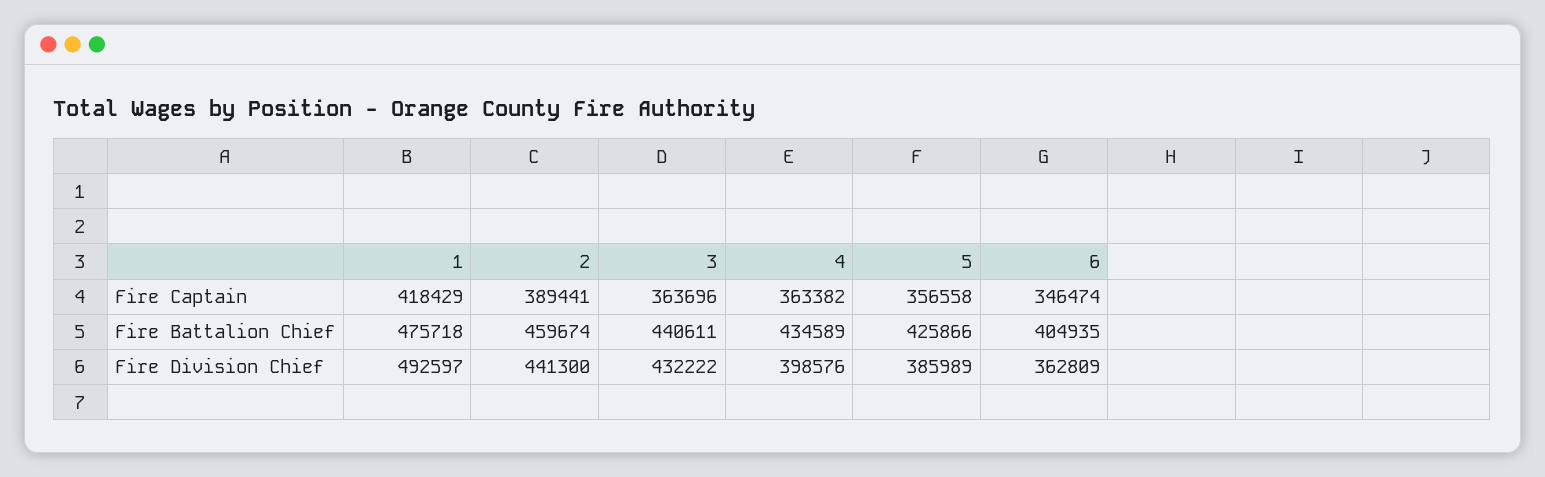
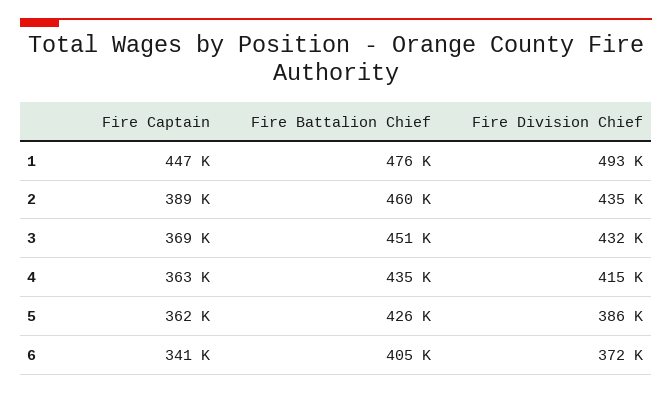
  {
    "1": {
-     "Fire Captain": 418429,
+     "Fire Captain": 447000,
      "Fire Battalion Chief": 475718,
      "Fire Division Chief": 492597
    },
    "2": {
      "Fire Captain": 389441,
      "Fire Battalion Chief": 459674,
-     "Fire Division Chief": 441300
+     "Fire Division Chief": 435000
    },
    "3": {
-     "Fire Captain": 363696,
+     "Fire Captain": 369000,
-     "Fire Battalion Chief": 440611,
+     "Fire Battalion Chief": 451000,
      "Fire Division Chief": 432222
    },
    "4": {
      "Fire Captain": 363382,
      "Fire Battalion Chief": 434589,
-     "Fire Division Chief": 398576
+     "Fire Division Chief": 415000
    },
    "5": {
-     "Fire Captain": 356558,
+     "Fire Captain": 362000,
      "Fire Battalion Chief": 425866,
      "Fire Division Chief": 385989
    },
    "6": {
-     "Fire Captain": 346474,
+     "Fire Captain": 341000,
      "Fire Battalion Chief": 404935,
-     "Fire Division Chief": 362809
+     "Fire Division Chief": 372000
    }
  }

